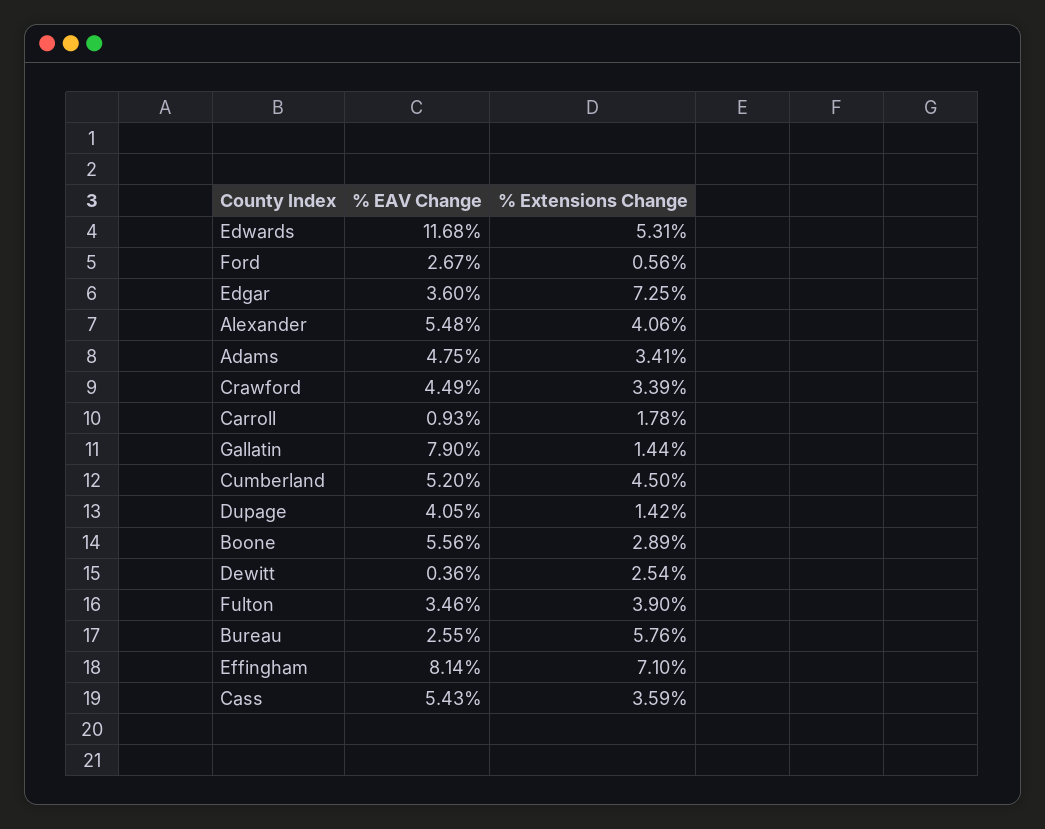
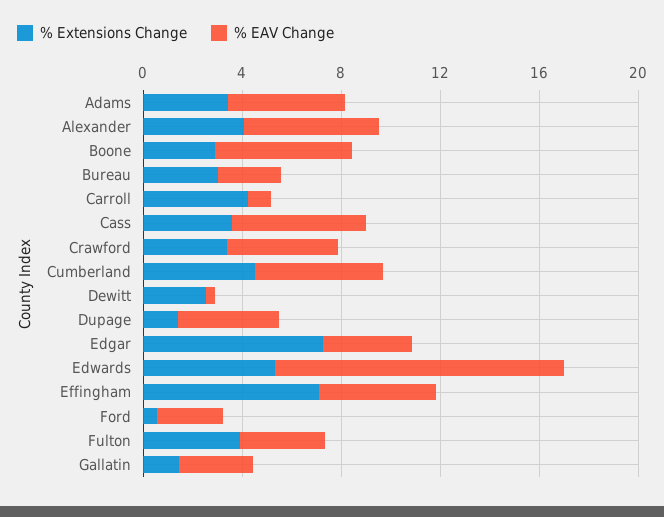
  {
    "% EAV Change": {
      "Edwards": 11.68,
      "Ford": 2.67,
      "Edgar": 3.6,
      "Alexander": 5.48,
      "Adams": 4.75,
      "Crawford": 4.49,
      "Carroll": 0.93,
-     "Gallatin": 7.9,
+     "Gallatin": 3,
      "Cumberland": 5.2,
      "Dupage": 4.05,
      "Boone": 5.56,
      "Dewitt": 0.36,
      "Fulton": 3.46,
      "Bureau": 2.55,
-     "Effingham": 8.14,
+     "Effingham": 5,
      "Cass": 5.43
    },
    "% Extensions Change": {
      "Edwards": 5.31,
      "Ford": 0.56,
      "Edgar": 7.25,
      "Alexander": 4.06,
      "Adams": 3.41,
      "Crawford": 3.39,
-     "Carroll": 1.78,
+     "Carroll": 4,
      "Gallatin": 1.44,
      "Cumberland": 4.5,
      "Dupage": 1.42,
      "Boone": 2.89,
      "Dewitt": 2.54,
      "Fulton": 3.9,
-     "Bureau": 5.76,
+     "Bureau": 3,
      "Effingham": 7.1,
      "Cass": 3.59
    }
  }

